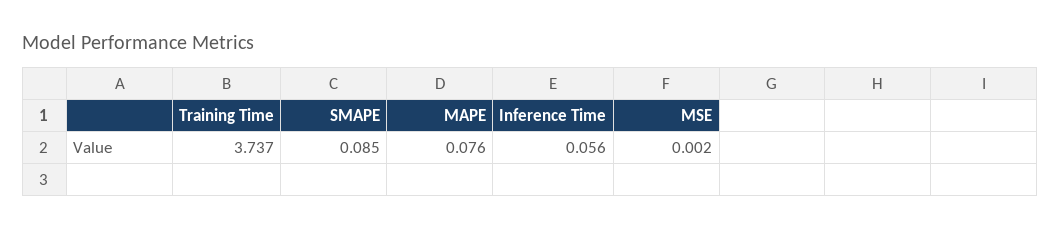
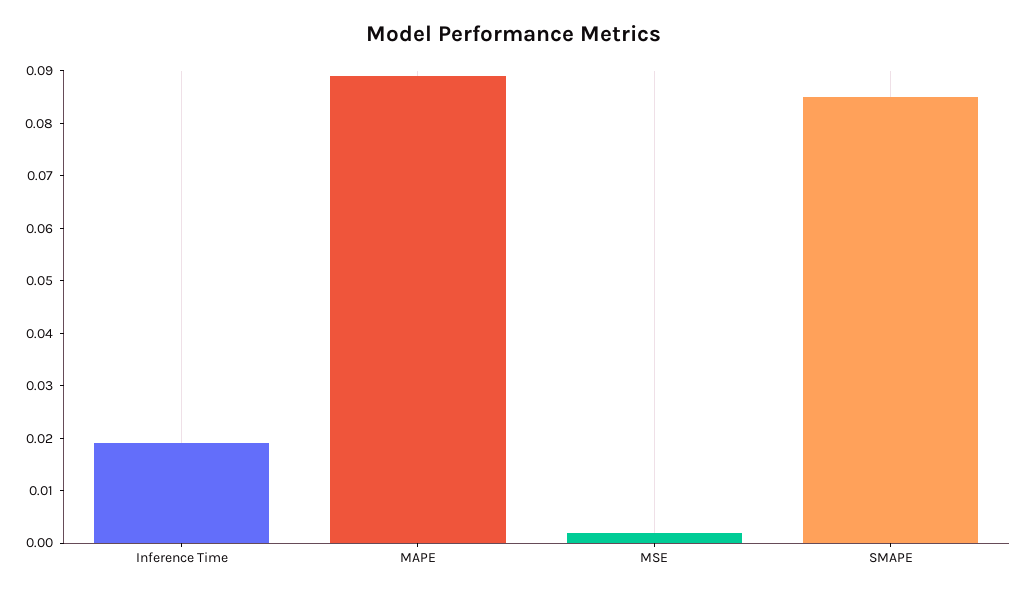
  {
-   "Training Time": 3.737,
    "SMAPE": 0.085,
-   "MAPE": 0.076,
+   "MAPE": 0.09,
-   "Inference Time": 0.056,
+   "Inference Time": 0.02,
    "MSE": 0.002
  }

